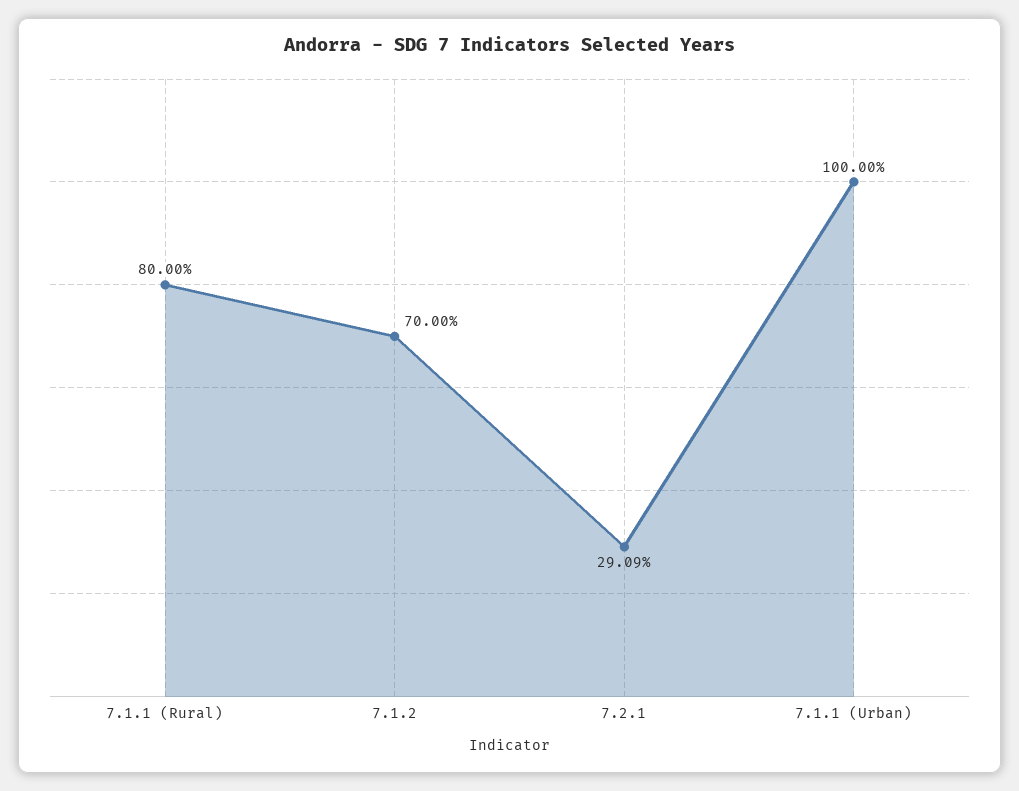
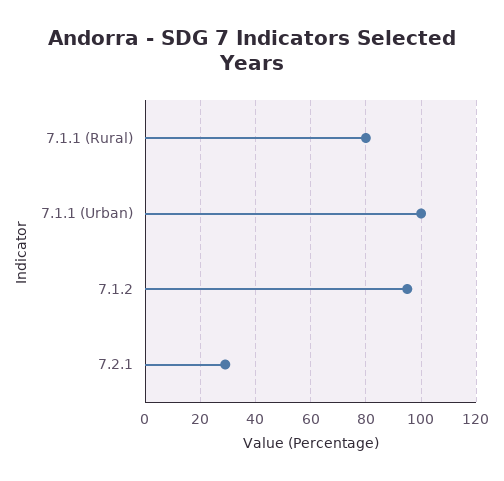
  {
    "7.1.1 (Rural)": 80,
-   "7.1.2": 70,
+   "7.1.2": 95,
    "7.2.1": 29.09,
    "7.1.1 (Urban)": 100
  }

